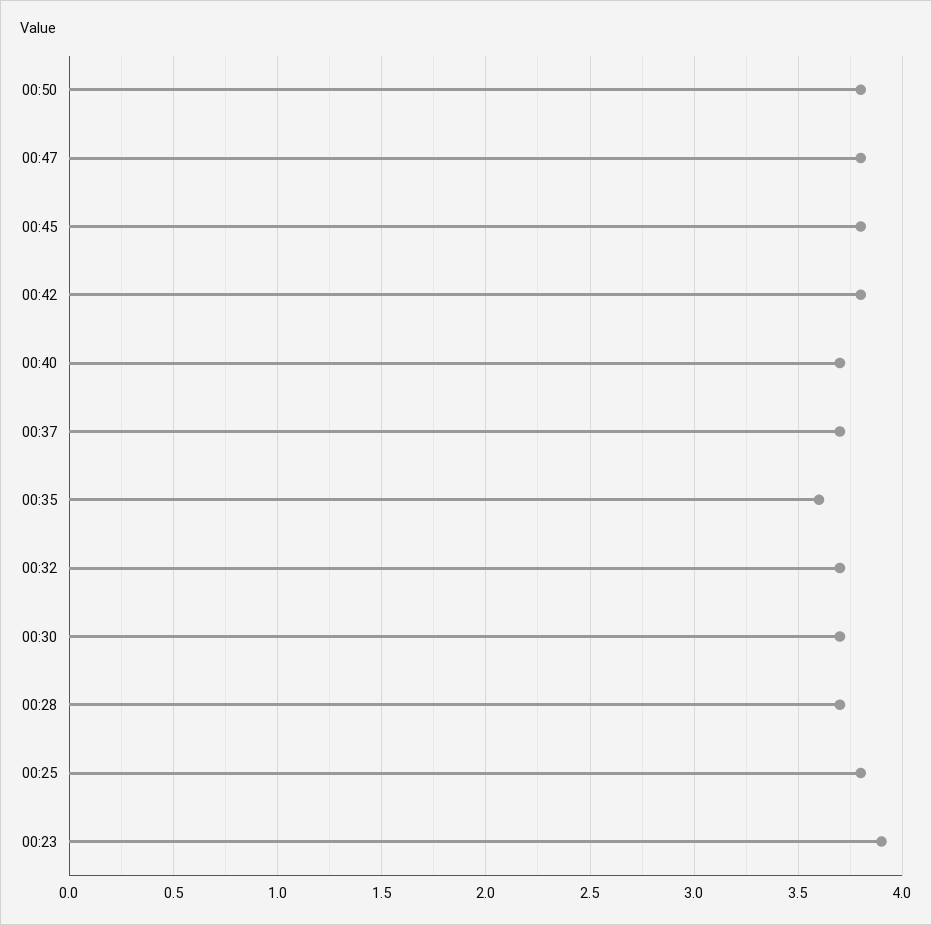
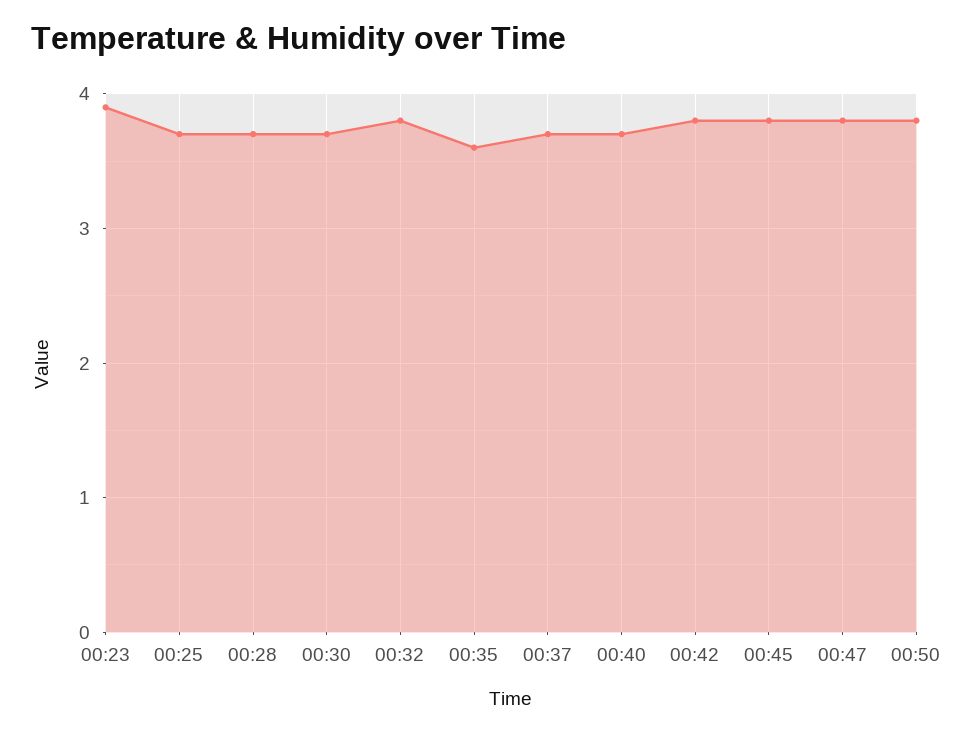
  {
    "00:50": 3.8,
    "00:47": 3.8,
    "00:45": 3.8,
    "00:42": 3.8,
    "00:40": 3.7,
    "00:37": 3.7,
    "00:35": 3.6,
-   "00:32": 3.7,
+   "00:32": 3.8,
    "00:30": 3.7,
    "00:28": 3.7,
-   "00:25": 3.8,
+   "00:25": 3.7,
    "00:23": 3.9
  }

